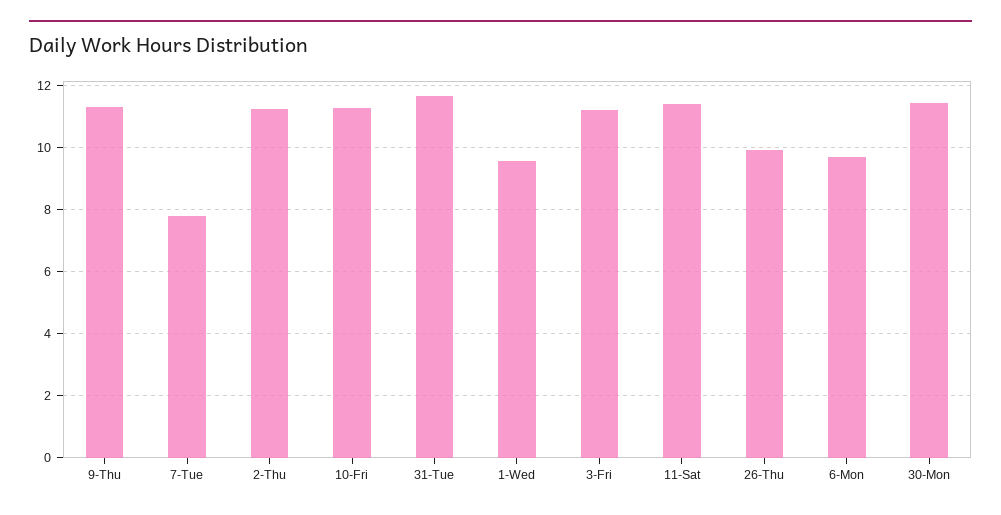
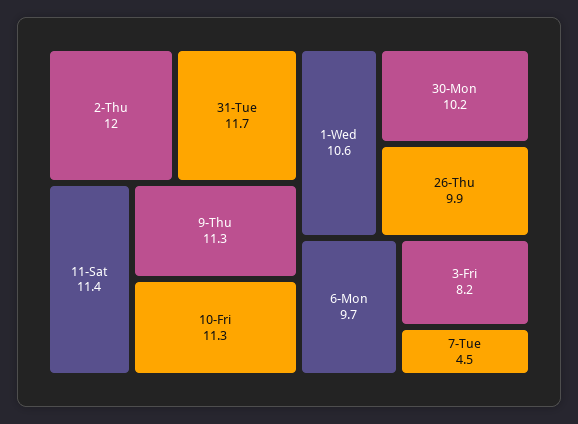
  {
    "9-Thu": 11.3,
-   "7-Tue": 7.8,
+   "7-Tue": 4.5,
-   "2-Thu": 11.2,
+   "2-Thu": 12,
    "10-Fri": 11.3,
    "31-Tue": 11.7,
-   "1-Wed": 9.6,
+   "1-Wed": 10.6,
-   "3-Fri": 11.2,
+   "3-Fri": 8.2,
    "11-Sat": 11.4,
    "26-Thu": 9.9,
    "6-Mon": 9.7,
-   "30-Mon": 11.4
+   "30-Mon": 10.2
  }

